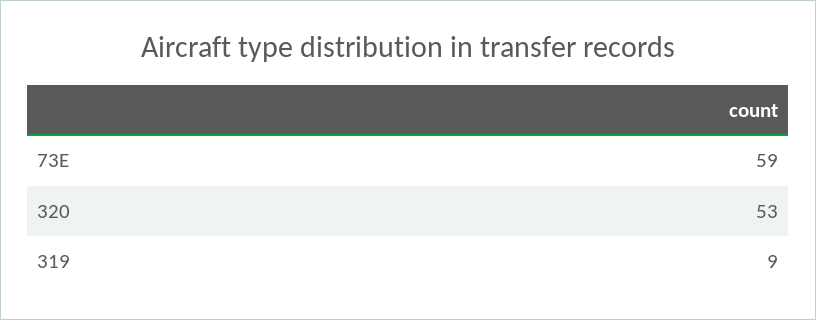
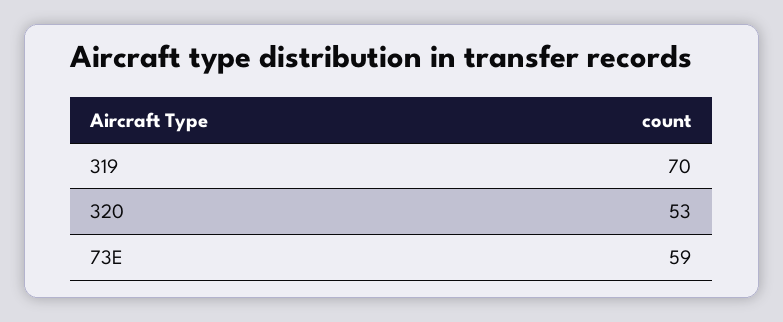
  {
    "73E": 59,
    "320": 53,
-   "319": 9
+   "319": 70
  }

